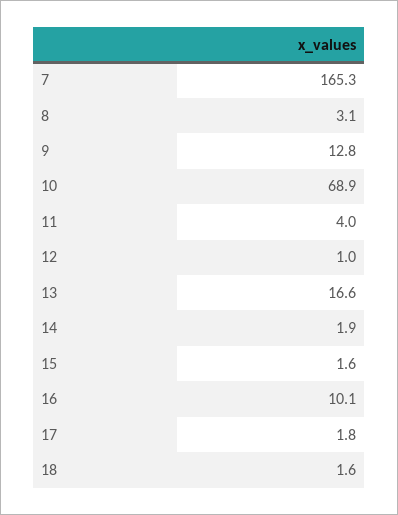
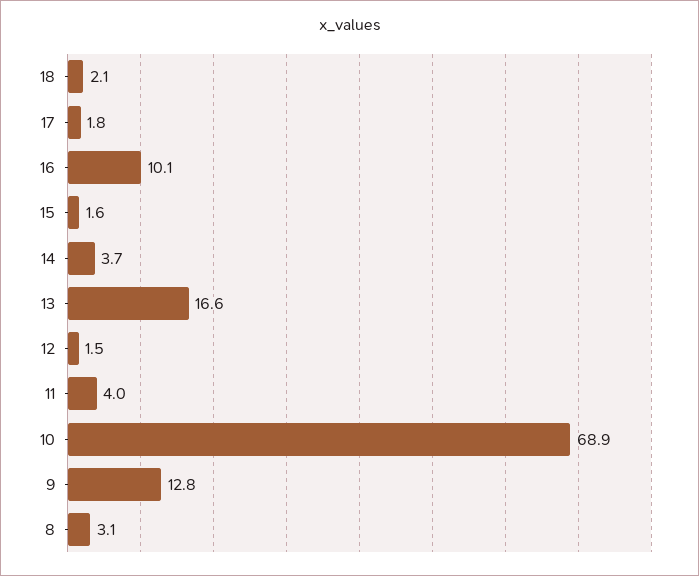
  {
-   "7": 165.3,
    "8": 3.1,
    "9": 12.8,
    "10": 68.9,
    "11": 4,
-   "12": 1,
+   "12": 1.5,
    "13": 16.6,
-   "14": 1.9,
+   "14": 3.7,
    "15": 1.6,
    "16": 10.1,
    "17": 1.8,
-   "18": 1.6
+   "18": 2.1
  }

